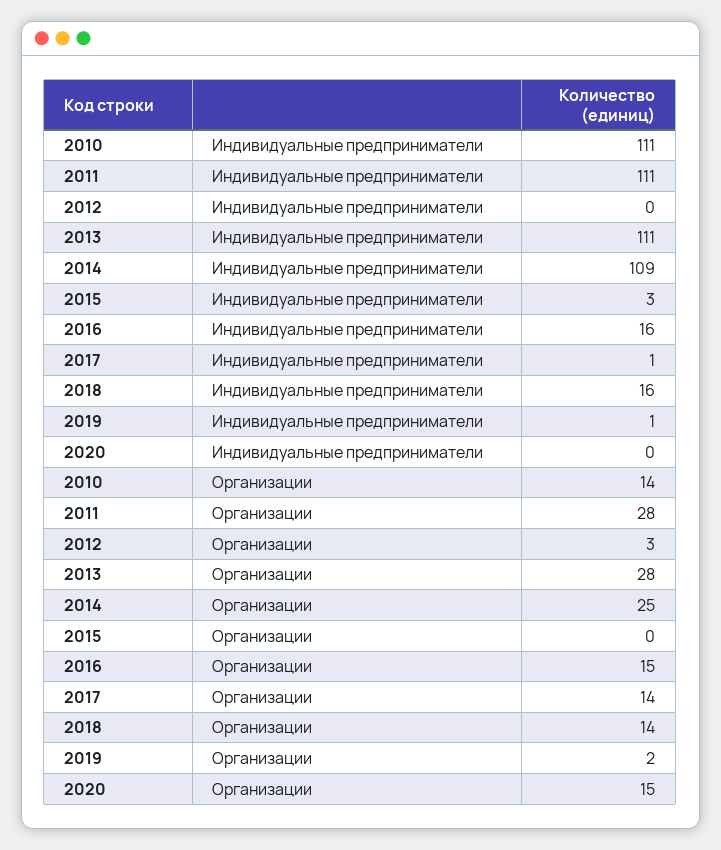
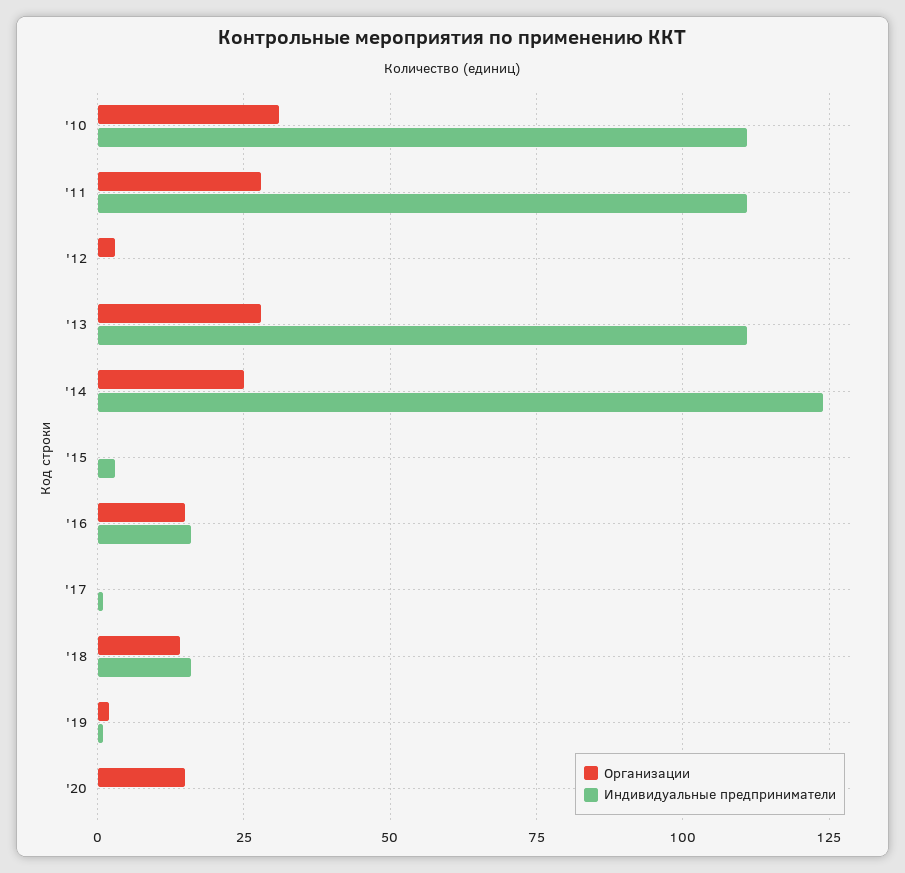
  {
    "Индивидуальные предприниматели": {
      "2010": 111,
      "2011": 111,
      "2012": 0,
      "2013": 111,
-     "2014": 109,
+     "2014": 125,
      "2015": 3,
      "2016": 16,
      "2017": 1,
      "2018": 16,
      "2019": 1,
      "2020": 0
    },
    "Организации": {
-     "2010": 14,
+     "2010": 30,
      "2011": 28,
      "2012": 3,
      "2013": 28,
      "2014": 25,
      "2015": 0,
      "2016": 15,
-     "2017": 14,
+     "2017": 0,
      "2018": 14,
      "2019": 2,
      "2020": 15
    }
  }

